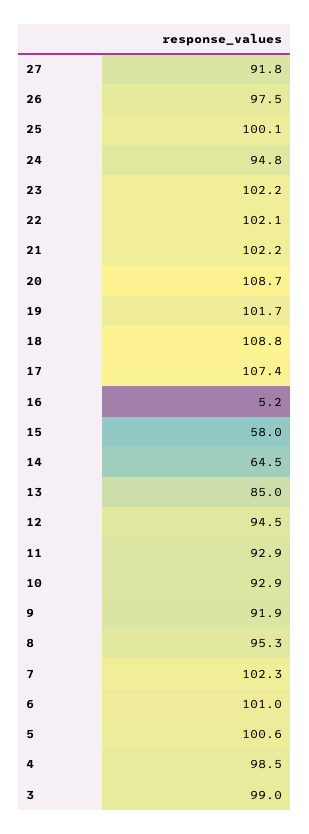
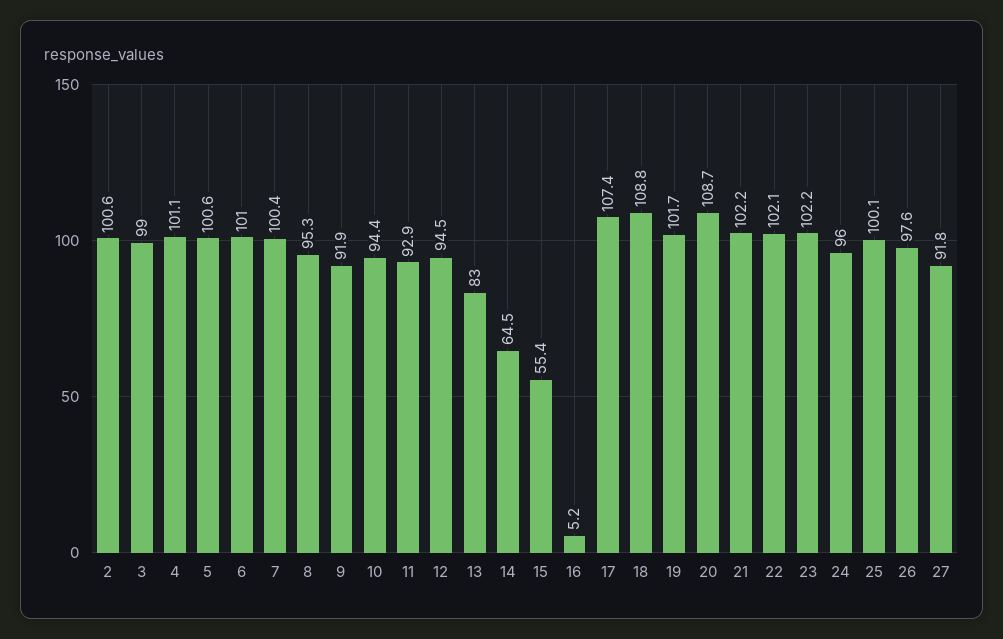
  {
    "27": 91.8,
-   "26": 97.5,
+   "26": 97.6,
    "25": 100.1,
-   "24": 94.8,
+   "24": 96,
    "23": 102.2,
    "22": 102.1,
    "21": 102.2,
    "20": 108.7,
    "19": 101.7,
    "18": 108.8,
    "17": 107.4,
    "16": 5.2,
-   "15": 58,
+   "15": 55.4,
    "14": 64.5,
-   "13": 85,
+   "13": 83,
    "12": 94.5,
    "11": 92.9,
-   "10": 92.9,
+   "10": 94.4,
    "9": 91.9,
    "8": 95.3,
-   "7": 102.3,
+   "7": 100.4,
    "6": 101,
    "5": 100.6,
-   "4": 98.5,
+   "4": 101.1,
-   "3": 99
+   "3": 99,
+   "2": 100.6
  }

